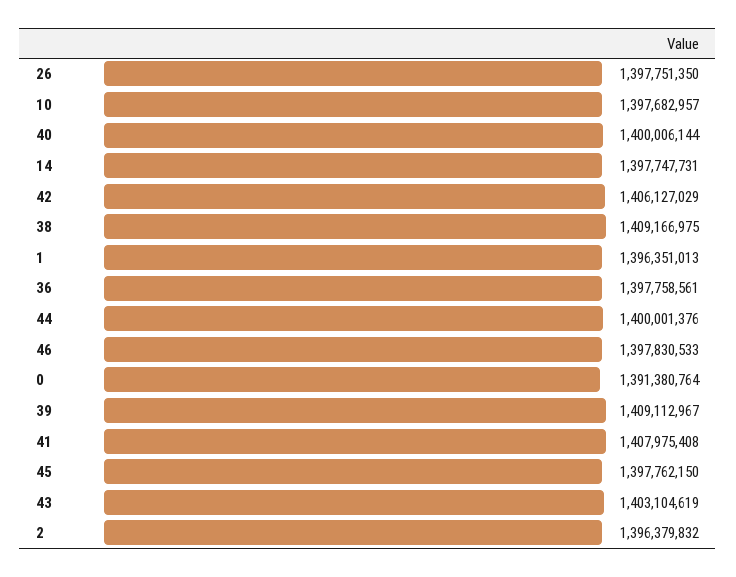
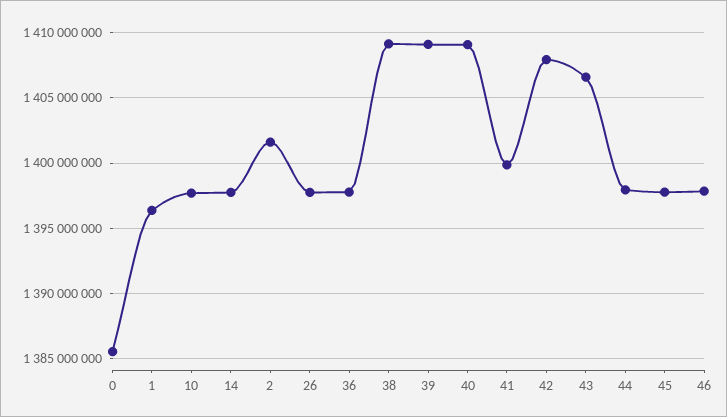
  {
    "26": 1397751350,
    "10": 1397682957,
-   "40": 1400006144,
+   "40": 1409000000,
    "14": 1397747731,
-   "42": 1406127029,
+   "42": 1408000000,
    "38": 1409166975,
    "1": 1396351013,
    "36": 1397758561,
-   "44": 1400001376,
+   "44": 1398000000,
    "46": 1397830533,
-   "0": 1391380764,
+   "0": 1385500000,
    "39": 1409112967,
-   "41": 1407975408,
+   "41": 1400000000,
    "45": 1397762150,
-   "43": 1403104619,
+   "43": 1406500000,
-   "2": 1396379832
+   "2": 1401500000
  }

